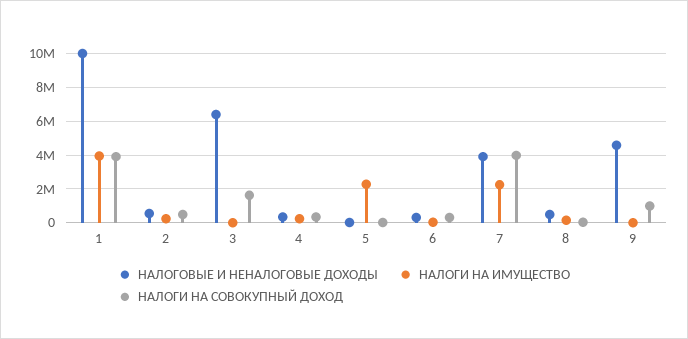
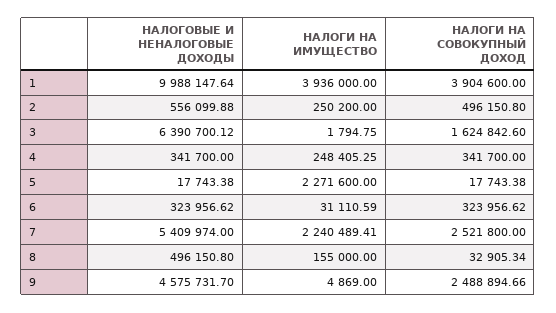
  {
    "НАЛОГОВЫЕ И НЕНАЛОГОВЫЕ ДОХОДЫ": {
      "1": 9988147.64,
      "2": 556099.88,
      "3": 6390700.12,
      "4": 341700,
      "5": 17743.38,
      "6": 323956.62,
-     "7": 4000000,
+     "7": 5409974,
      "8": 496150.8,
      "9": 4575731.7
    },
    "НАЛОГИ НА ИМУЩЕСТВО": {
      "1": 3936000,
      "2": 250200,
      "3": 1794.75,
      "4": 248405.25,
      "5": 2271600,
      "6": 31110.59,
      "7": 2240489.41,
      "8": 155000,
      "9": 4869
    },
    "НАЛОГИ НА СОВОКУПНЫЙ ДОХОД": {
      "1": 3904600,
      "2": 496150.8,
      "3": 1624842.6,
      "4": 341700,
      "5": 17743.38,
      "6": 323956.62,
-     "7": 4000000,
+     "7": 2521800,
      "8": 32905.34,
-     "9": 1000000
+     "9": 2488894.66
    }
  }

